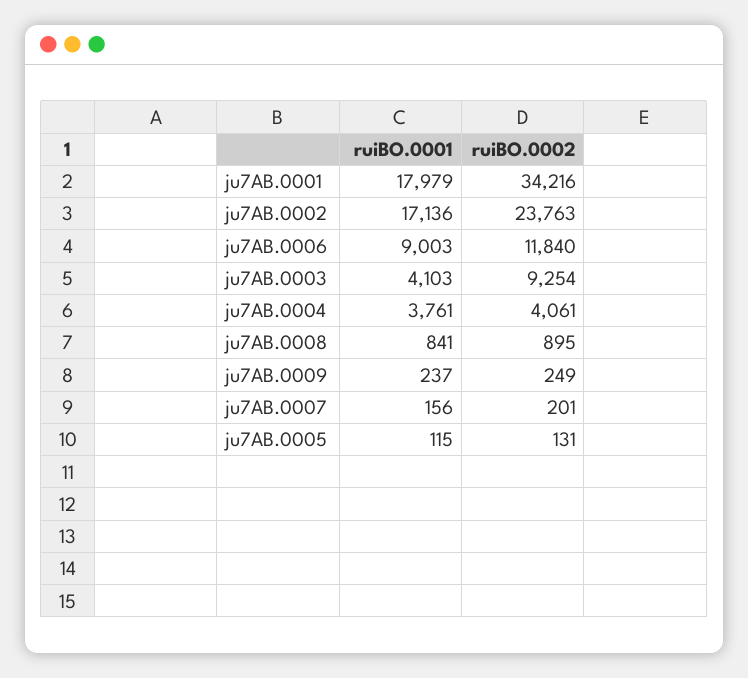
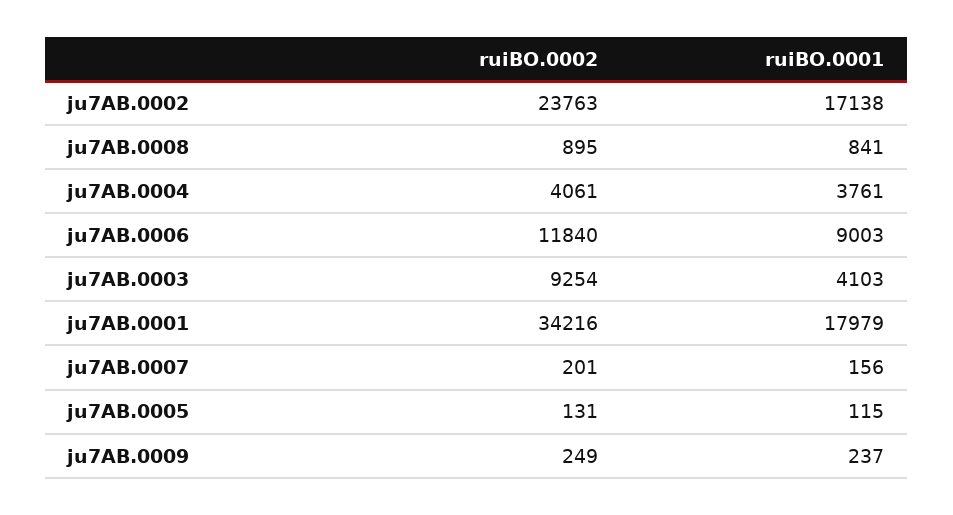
  {
    "ruiBO.0001": {
      "ju7AB.0001": 17979,
-     "ju7AB.0002": 17136,
+     "ju7AB.0002": 17138,
      "ju7AB.0006": 9003,
      "ju7AB.0003": 4103,
      "ju7AB.0004": 3761,
      "ju7AB.0008": 841,
      "ju7AB.0009": 237,
      "ju7AB.0007": 156,
      "ju7AB.0005": 115
    },
    "ruiBO.0002": {
      "ju7AB.0001": 34216,
      "ju7AB.0002": 23763,
      "ju7AB.0006": 11840,
      "ju7AB.0003": 9254,
      "ju7AB.0004": 4061,
      "ju7AB.0008": 895,
      "ju7AB.0009": 249,
      "ju7AB.0007": 201,
      "ju7AB.0005": 131
    }
  }

